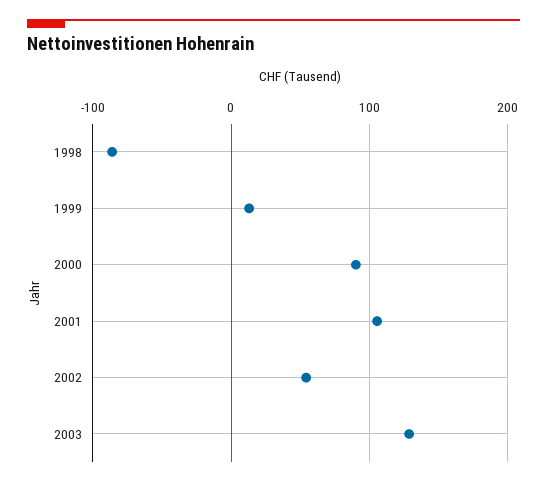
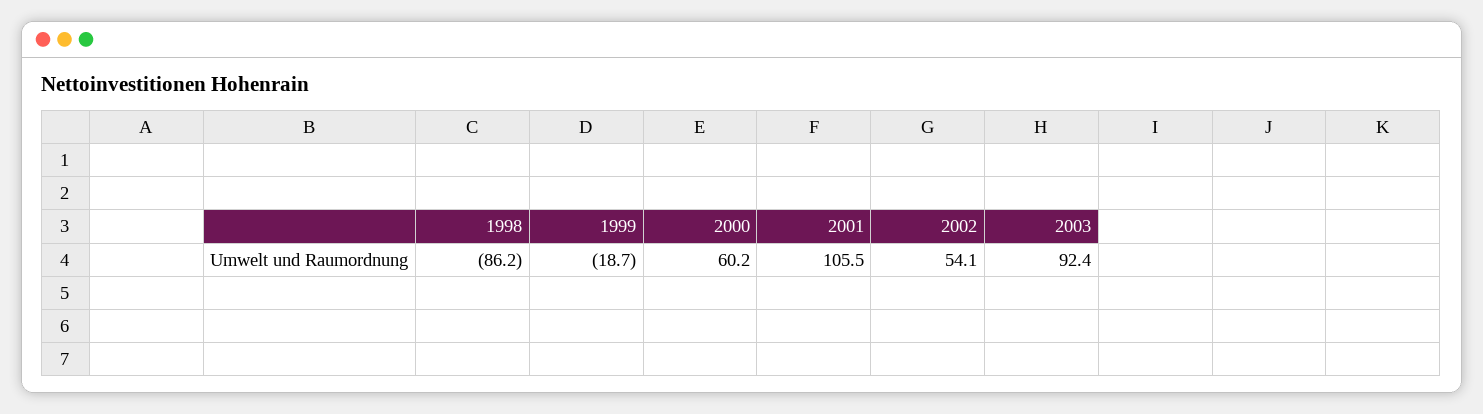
  {
    "1998": -86.2,
-   "1999": 10,
+   "1999": -18.7,
-   "2000": 90,
+   "2000": 60.2,
    "2001": 105.5,
    "2002": 54.1,
-   "2003": 130
+   "2003": 92.4
  }

